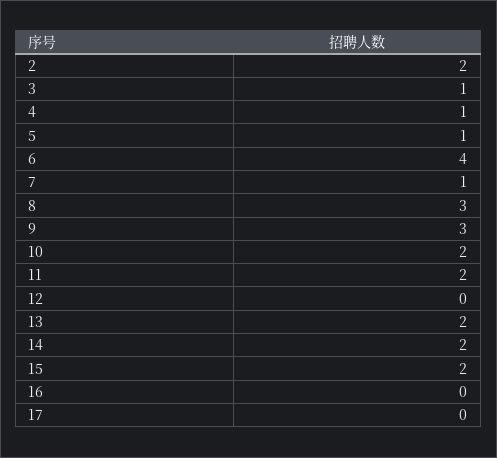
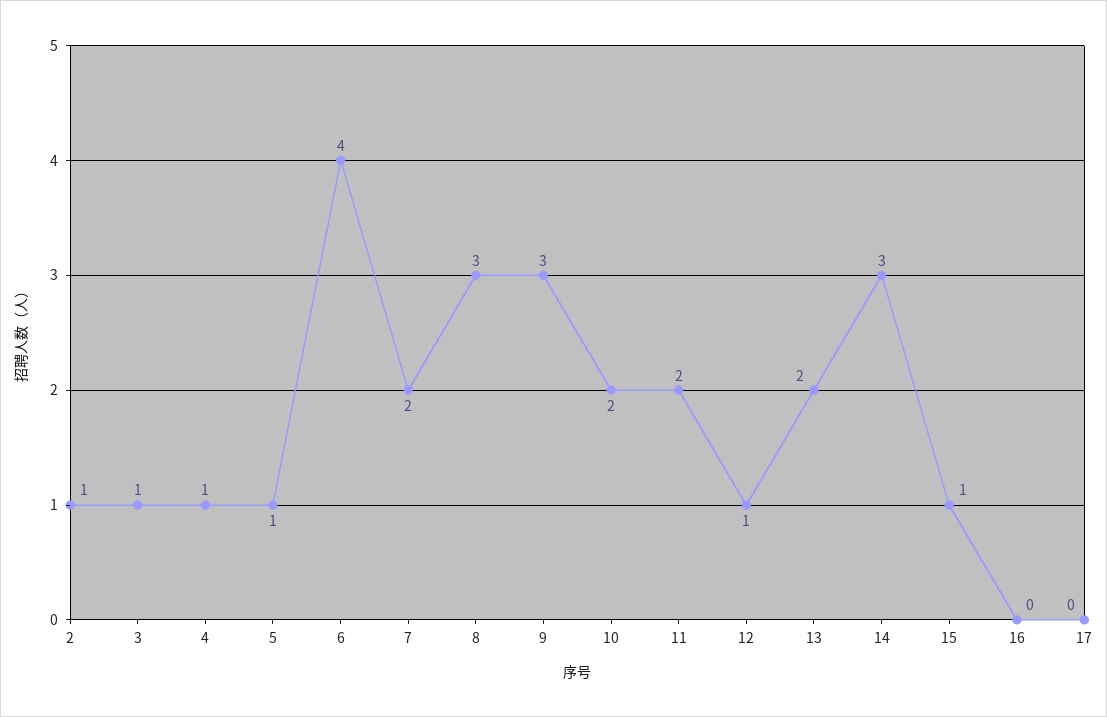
  {
-   "2": 2,
+   "2": 1,
    "3": 1,
    "4": 1,
    "5": 1,
    "6": 4,
-   "7": 1,
+   "7": 2,
    "8": 3,
    "9": 3,
    "10": 2,
    "11": 2,
-   "12": 0,
+   "12": 1,
    "13": 2,
-   "14": 2,
+   "14": 3,
-   "15": 2,
+   "15": 1,
    "16": 0,
    "17": 0
  }

